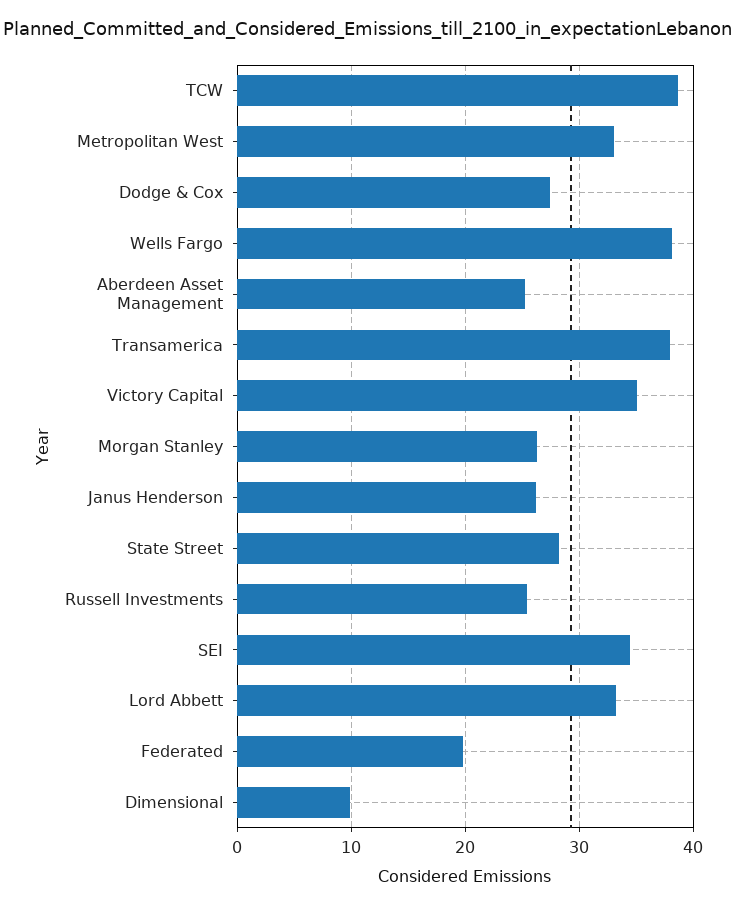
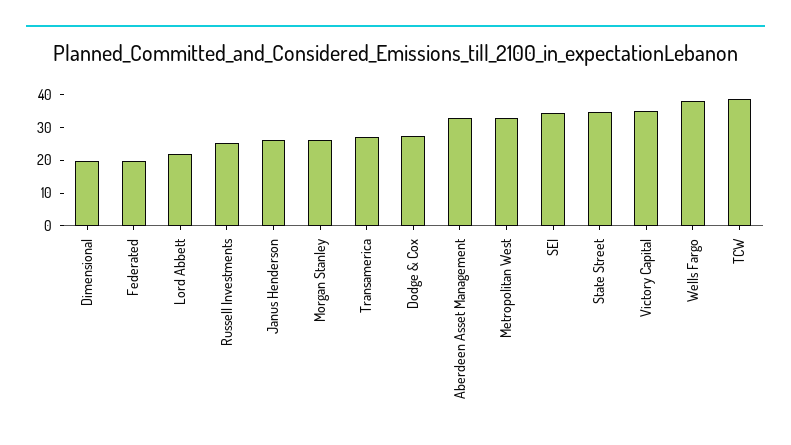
  {
    "TCW": 39,
    "Metropolitan West": 33,
    "Dodge & Cox": 27,
    "Wells Fargo": 38,
-   "Aberdeen Asset Management": 25,
+   "Aberdeen Asset Management": 32.5,
-   "Transamerica": 38,
+   "Transamerica": 27.5,
    "Victory Capital": 35,
    "Morgan Stanley": 26,
    "Janus Henderson": 26,
-   "State Street": 28,
+   "State Street": 35,
    "Russell Investments": 25,
    "SEI": 34,
-   "Lord Abbett": 33,
+   "Lord Abbett": 22.5,
    "Federated": 20,
-   "Dimensional": 10
+   "Dimensional": 20
  }

